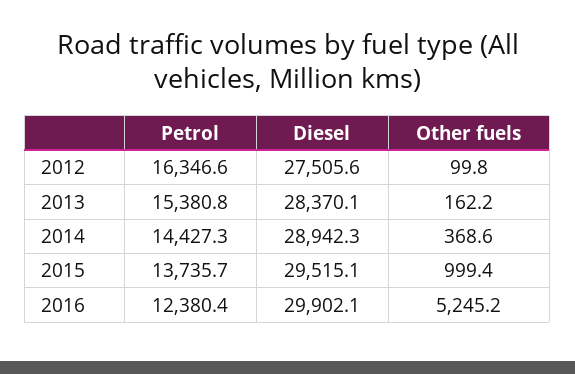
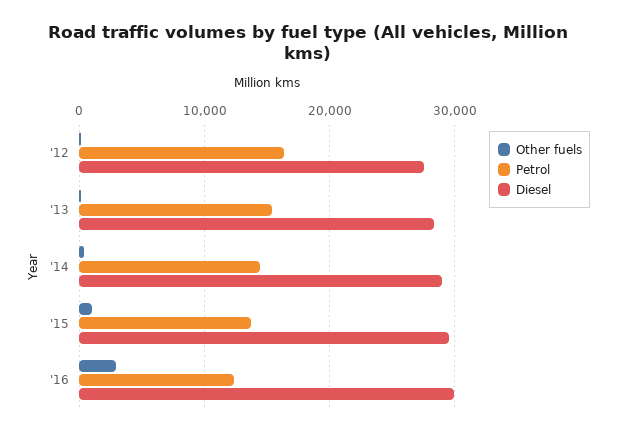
  {
    "Petrol": {
      "2012": 16346.6,
      "2013": 15380.8,
      "2014": 14427.3,
      "2015": 13735.7,
      "2016": 12380.4
    },
    "Diesel": {
      "2012": 27505.6,
      "2013": 28370.1,
      "2014": 28942.3,
      "2015": 29515.1,
      "2016": 29902.1
    },
    "Other fuels": {
      "2012": 99.8,
      "2013": 162.2,
      "2014": 368.6,
      "2015": 999.4,
-     "2016": 5245.2
+     "2016": 3000
    }
  }

